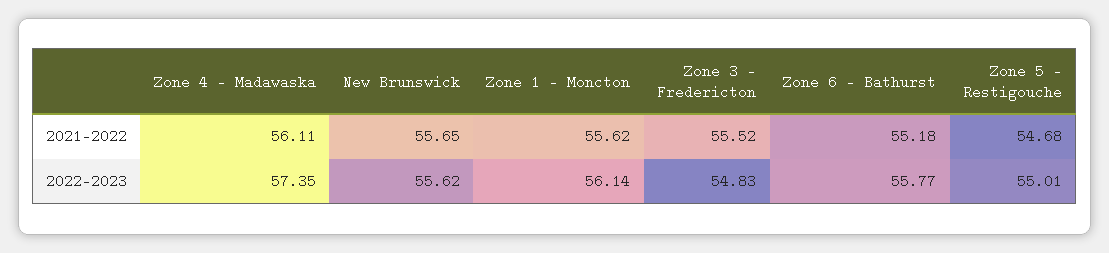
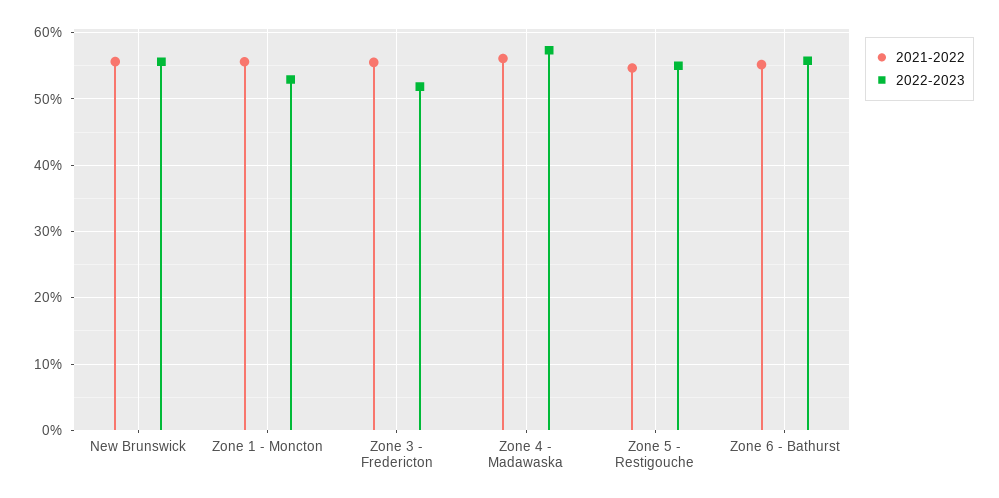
  {
    "2021-2022": {
      "Zone 4 - Madawaska": 56.11,
      "New Brunswick": 55.65,
      "Zone 1 - Moncton": 55.62,
      "Zone 3 - Fredericton": 55.52,
      "Zone 6 - Bathurst": 55.18,
      "Zone 5 - Restigouche": 54.68
    },
    "2022-2023": {
      "Zone 4 - Madawaska": 57.35,
      "New Brunswick": 55.62,
-     "Zone 1 - Moncton": 56.14,
+     "Zone 1 - Moncton": 53,
-     "Zone 3 - Fredericton": 54.83,
+     "Zone 3 - Fredericton": 52,
      "Zone 6 - Bathurst": 55.77,
      "Zone 5 - Restigouche": 55.01
    }
  }

